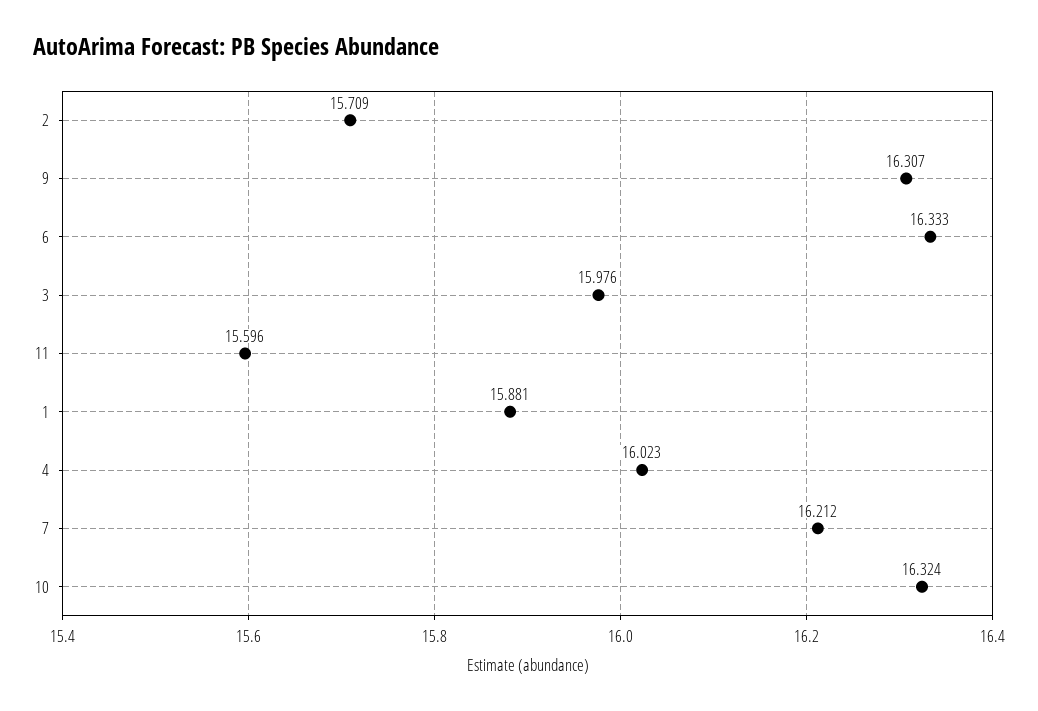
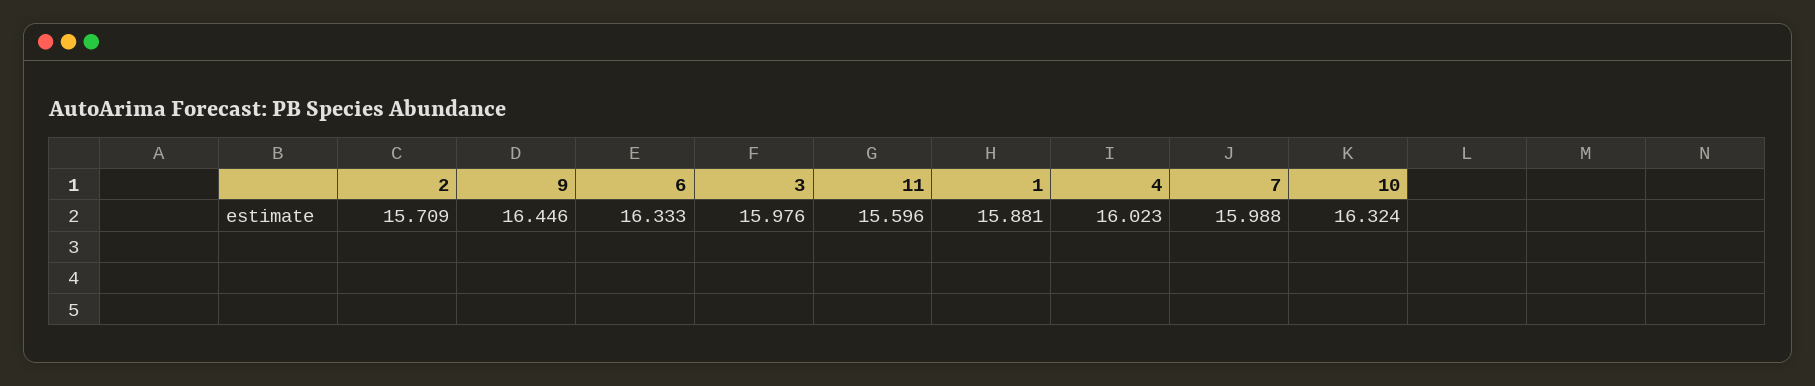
  {
    "2": 15.709,
-   "9": 16.307,
+   "9": 16.446,
    "6": 16.333,
    "3": 15.976,
    "11": 15.596,
    "1": 15.881,
    "4": 16.023,
-   "7": 16.212,
+   "7": 15.988,
    "10": 16.324
  }

